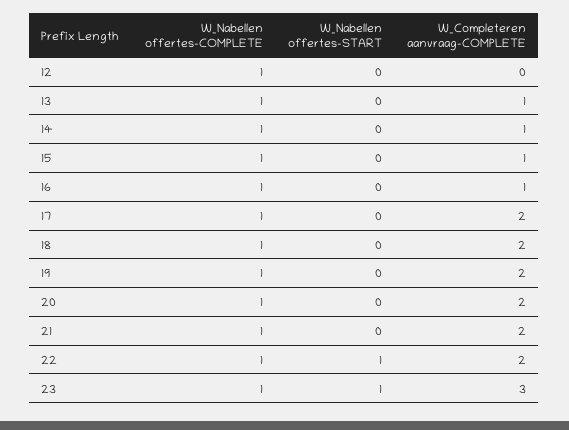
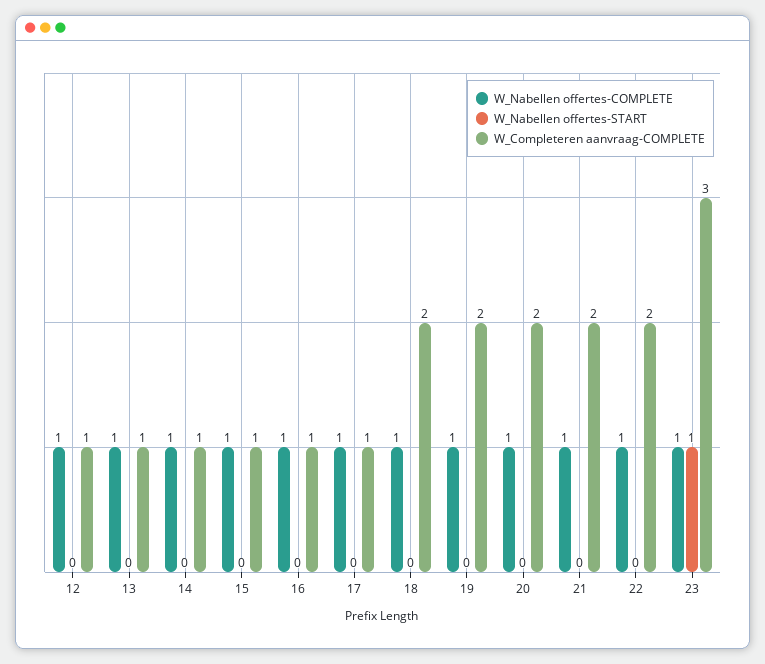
  {
    "W_Nabellen offertes-COMPLETE": {
      "12": 1,
      "13": 1,
      "14": 1,
      "15": 1,
      "16": 1,
      "17": 1,
      "18": 1,
      "19": 1,
      "20": 1,
      "21": 1,
      "22": 1,
      "23": 1
    },
    "W_Nabellen offertes-START": {
      "12": 0,
      "13": 0,
      "14": 0,
      "15": 0,
      "16": 0,
      "17": 0,
      "18": 0,
      "19": 0,
      "20": 0,
      "21": 0,
-     "22": 1,
+     "22": 0,
      "23": 1
    },
    "W_Completeren aanvraag-COMPLETE": {
-     "12": 0,
+     "12": 1,
      "13": 1,
      "14": 1,
      "15": 1,
      "16": 1,
-     "17": 2,
+     "17": 1,
      "18": 2,
      "19": 2,
      "20": 2,
      "21": 2,
      "22": 2,
      "23": 3
    }
  }

